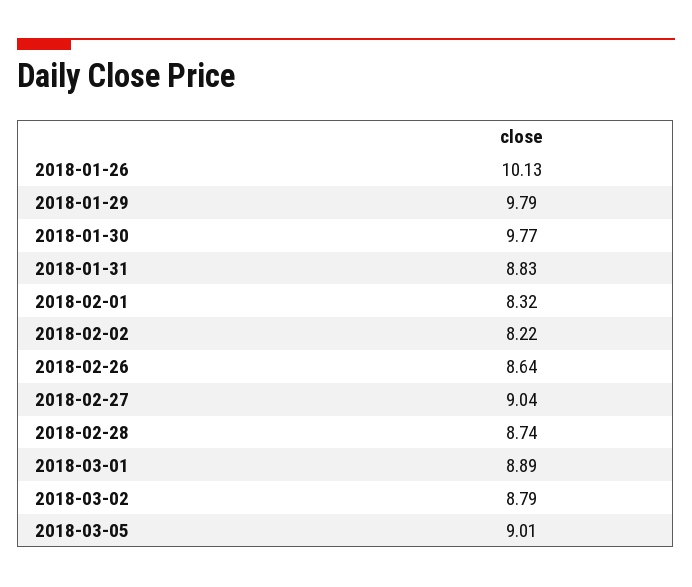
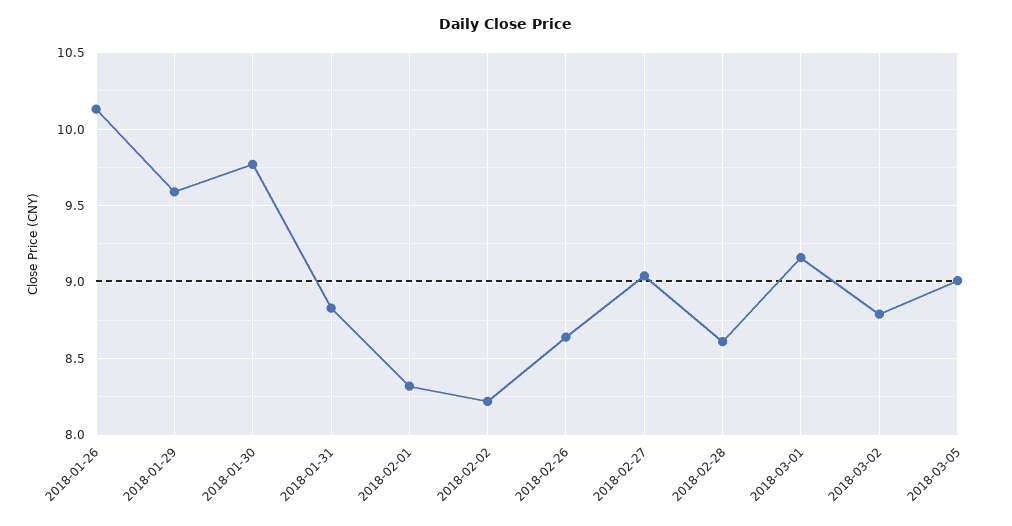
  {
    "2018-01-26": 10.13,
-   "2018-01-29": 9.79,
+   "2018-01-29": 9.6,
    "2018-01-30": 9.77,
    "2018-01-31": 8.83,
    "2018-02-01": 8.32,
    "2018-02-02": 8.22,
    "2018-02-26": 8.64,
    "2018-02-27": 9.04,
-   "2018-02-28": 8.74,
+   "2018-02-28": 8.6,
-   "2018-03-01": 8.89,
+   "2018-03-01": 9.15,
    "2018-03-02": 8.79,
    "2018-03-05": 9.01
  }

